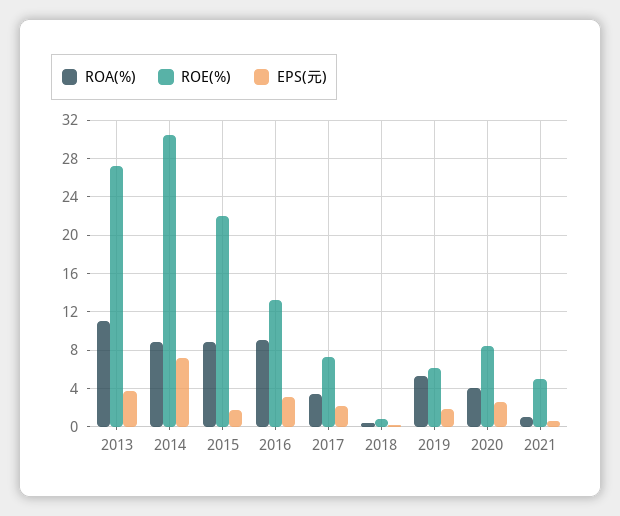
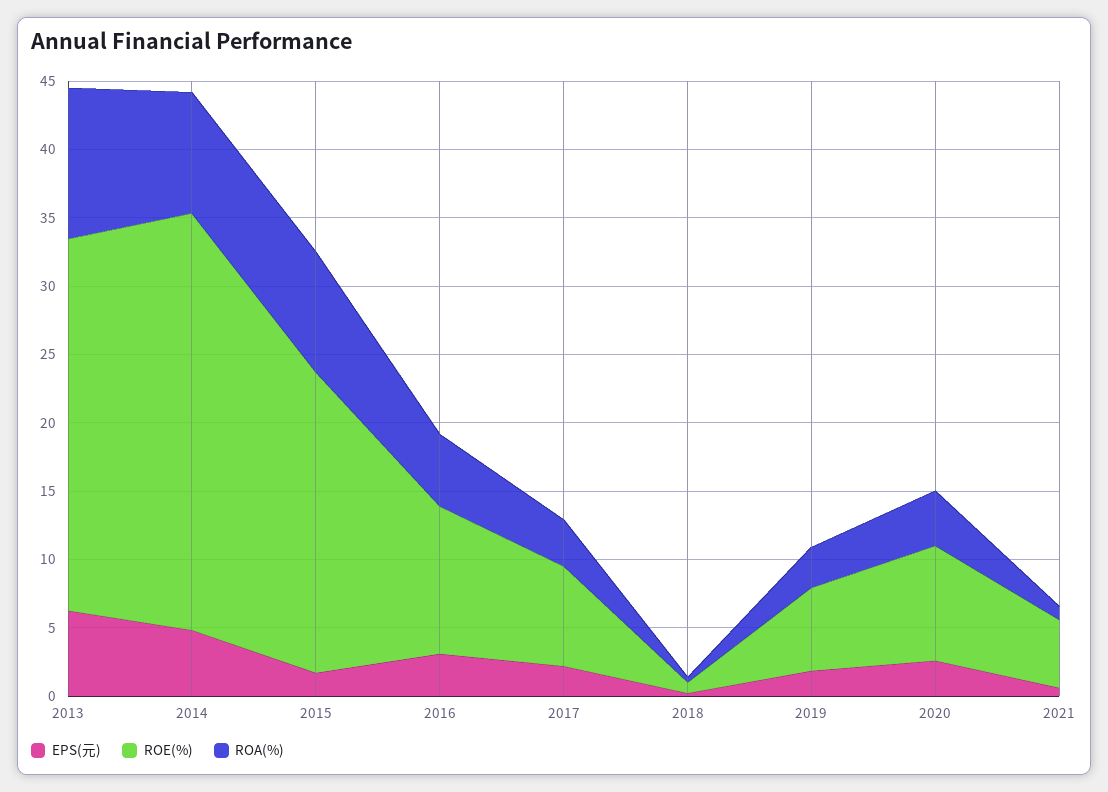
  {
    "ROA(%)": {
      "2013": 11,
      "2014": 9,
      "2015": 9,
-     "2016": 9,
+     "2016": 5,
      "2017": 3,
      "2018": 0,
-     "2019": 5,
+     "2019": 3,
      "2020": 4,
      "2021": 1
    },
    "ROE(%)": {
      "2013": 27,
      "2014": 31,
      "2015": 22,
-     "2016": 13,
+     "2016": 11,
      "2017": 7,
      "2018": 1,
      "2019": 6,
      "2020": 8,
      "2021": 5
    },
    "EPS(元)": {
-     "2013": 4,
+     "2013": 6,
-     "2014": 7,
+     "2014": 5,
      "2015": 2,
      "2016": 3,
      "2017": 2,
      "2018": 0,
      "2019": 2,
      "2020": 3,
      "2021": 1
    }
  }

